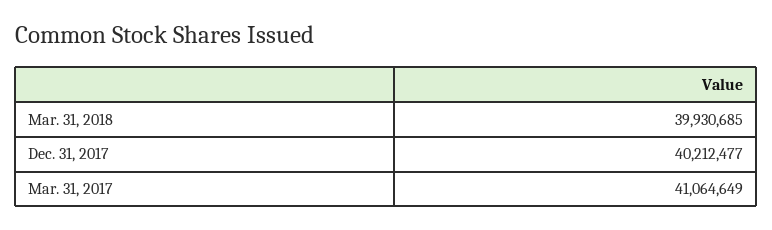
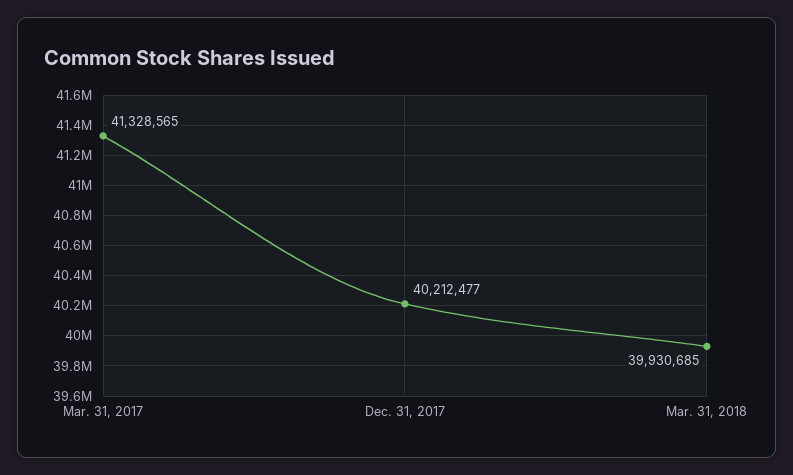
  {
    "Mar. 31, 2018": 39930685,
    "Dec. 31, 2017": 40212477,
-   "Mar. 31, 2017": 41064649
+   "Mar. 31, 2017": 41328565
  }

